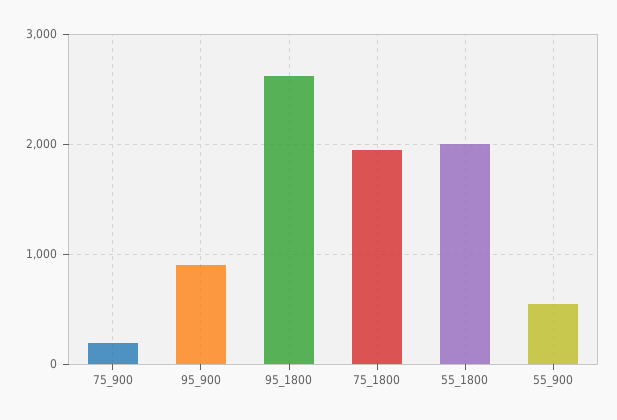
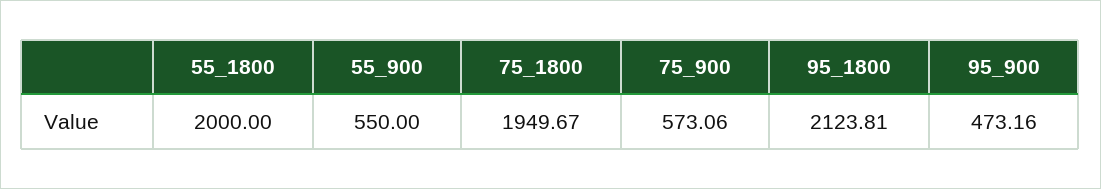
  {
-   "75_900": 200,
+   "75_900": 573.06,
-   "95_900": 900,
+   "95_900": 473.16,
-   "95_1800": 2600,
+   "95_1800": 2123.81,
    "75_1800": 1949.67,
    "55_1800": 2000,
    "55_900": 550
  }

